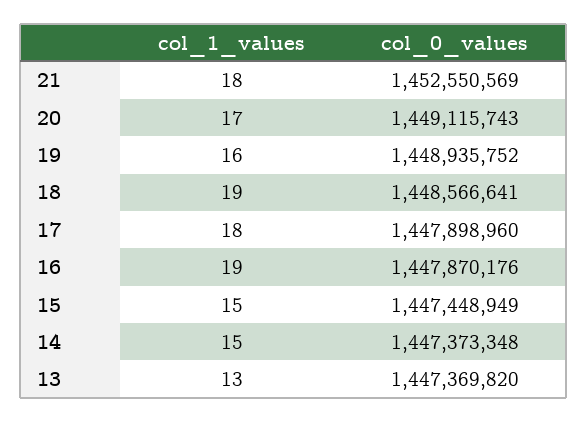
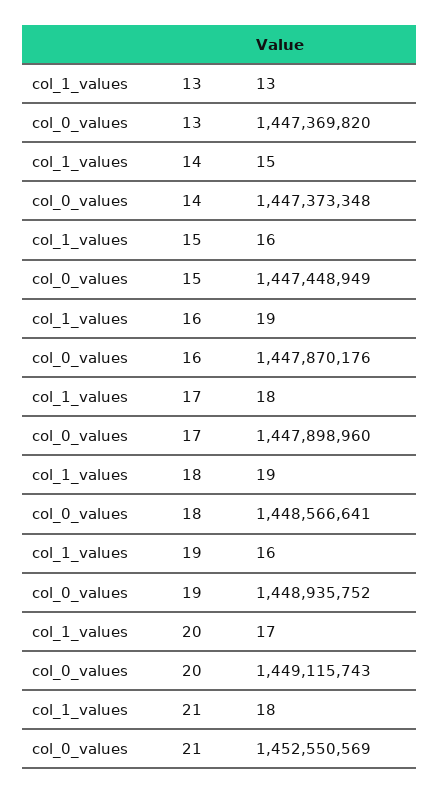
  {
    "col_1_values": {
      "21": 18,
      "20": 17,
      "19": 16,
      "18": 19,
      "17": 18,
      "16": 19,
-     "15": 15,
+     "15": 16,
      "14": 15,
      "13": 13
    },
    "col_0_values": {
      "21": 1452550569,
      "20": 1449115743,
      "19": 1448935752,
      "18": 1448566641,
      "17": 1447898960,
      "16": 1447870176,
      "15": 1447448949,
      "14": 1447373348,
      "13": 1447369820
    }
  }

